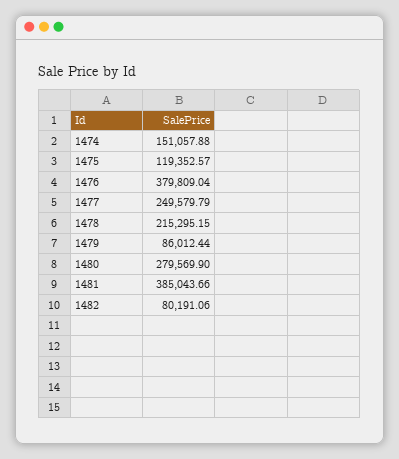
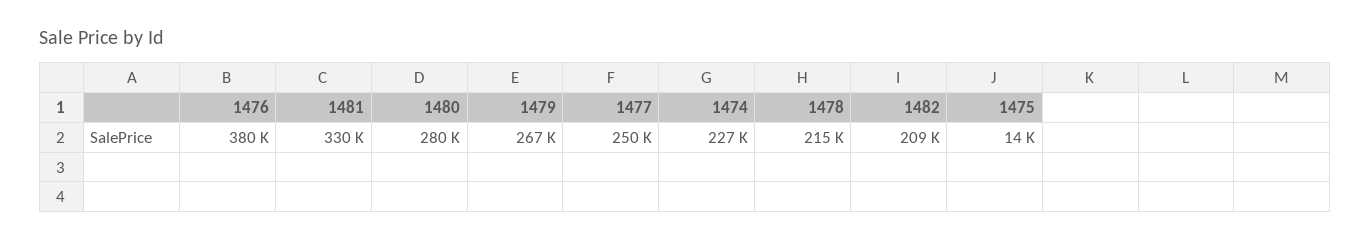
  {
-   "1474": 151057.88,
+   "1474": 227000,
-   "1475": 119352.57,
+   "1475": 14000,
    "1476": 379809.04,
    "1477": 249579.79,
    "1478": 215295.15,
-   "1479": 86012.44,
+   "1479": 267000,
    "1480": 279569.9,
-   "1481": 385043.66,
+   "1481": 330000,
-   "1482": 80191.06
+   "1482": 209000
  }

